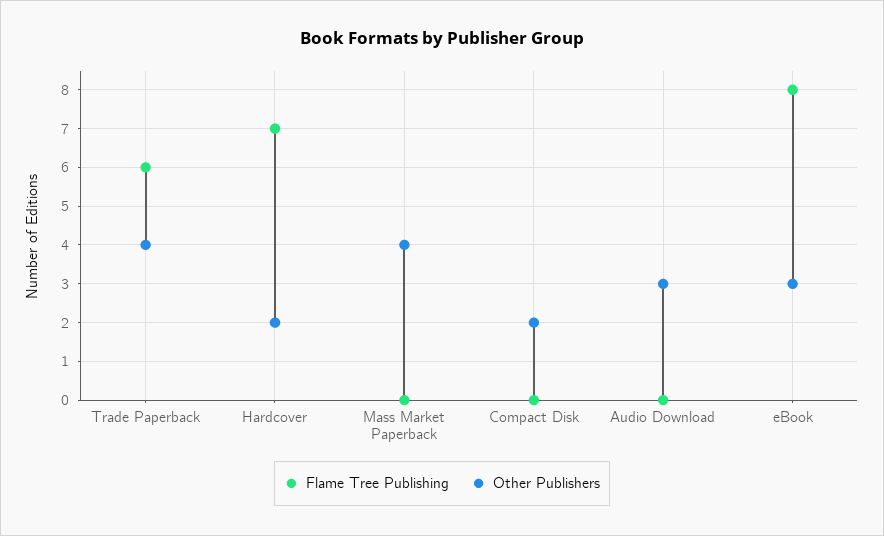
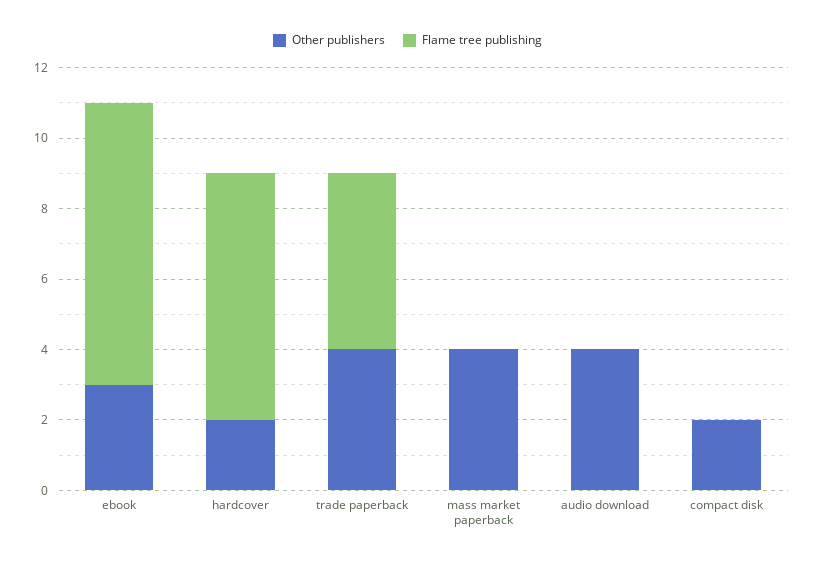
  {
    "Flame Tree Publishing": {
-     "Trade Paperback": 6,
+     "Trade Paperback": 5,
      "Hardcover": 7,
      "Mass Market Paperback": 0,
      "Compact Disk": 0,
      "Audio Download": 0,
      "eBook": 8
    },
    "Other Publishers": {
      "Trade Paperback": 4,
      "Hardcover": 2,
      "Mass Market Paperback": 4,
      "Compact Disk": 2,
-     "Audio Download": 3,
+     "Audio Download": 4,
      "eBook": 3
    }
  }

